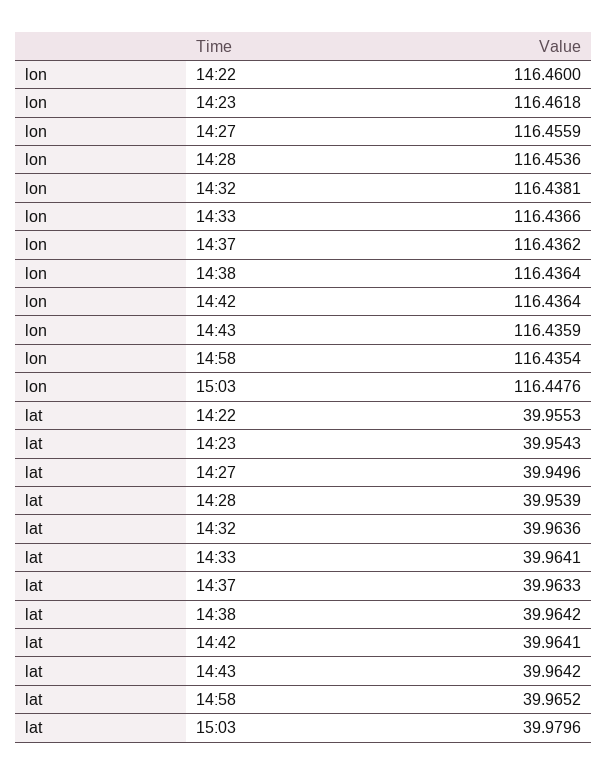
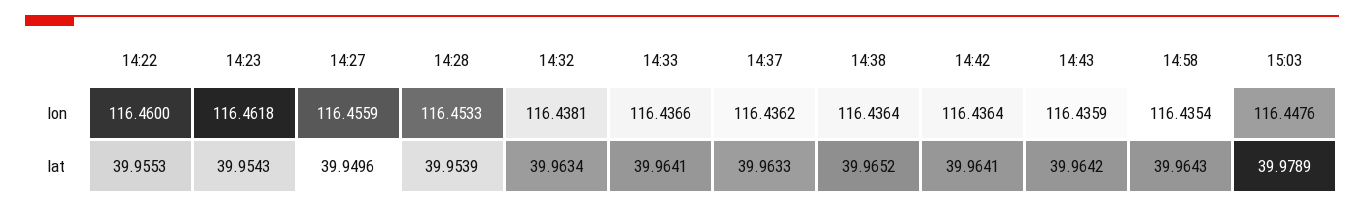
  {
    "lon": {
      "14:22": 116.46,
      "14:23": 116.4618,
      "14:27": 116.4559,
-     "14:28": 116.4536,
+     "14:28": 116.4533,
      "14:32": 116.4381,
      "14:33": 116.4366,
      "14:37": 116.4362,
      "14:38": 116.4364,
      "14:42": 116.4364,
      "14:43": 116.4359,
      "14:58": 116.4354,
      "15:03": 116.4476
    },
    "lat": {
      "14:22": 39.9553,
      "14:23": 39.9543,
      "14:27": 39.9496,
      "14:28": 39.9539,
-     "14:32": 39.9636,
+     "14:32": 39.9634,
      "14:33": 39.9641,
      "14:37": 39.9633,
-     "14:38": 39.9642,
+     "14:38": 39.9652,
      "14:42": 39.9641,
      "14:43": 39.9642,
-     "14:58": 39.9652,
+     "14:58": 39.9643,
-     "15:03": 39.9796
+     "15:03": 39.9789
    }
  }

